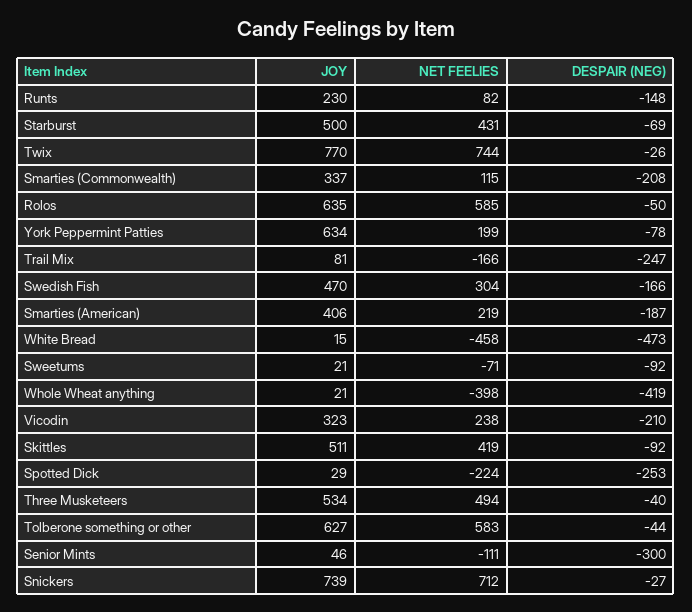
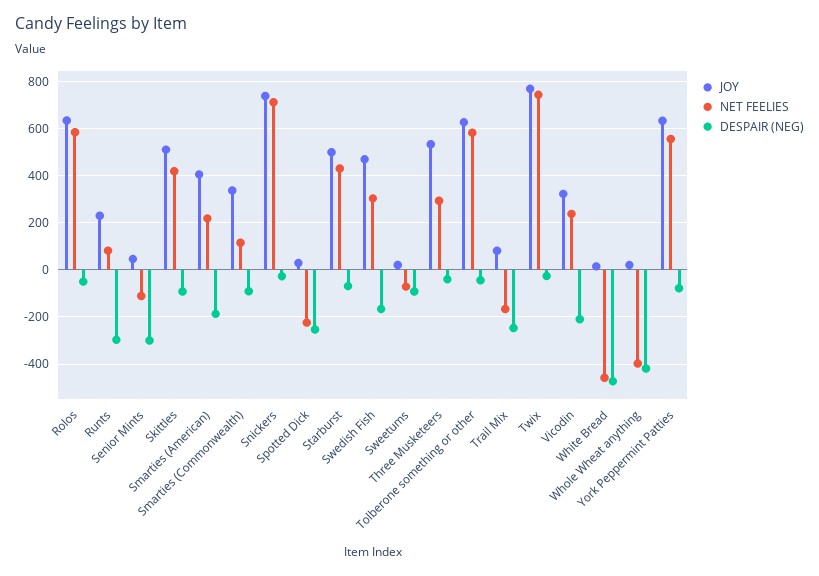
  {
    "JOY": {
      "Runts": 230,
      "Starburst": 500,
      "Twix": 770,
      "Smarties (Commonwealth)": 337,
      "Rolos": 635,
      "York Peppermint Patties": 634,
      "Trail Mix": 81,
      "Swedish Fish": 470,
      "Smarties (American)": 406,
      "White Bread": 15,
      "Sweetums": 21,
      "Whole Wheat anything": 21,
      "Vicodin": 323,
      "Skittles": 511,
      "Spotted Dick": 29,
      "Three Musketeers": 534,
      "Tolberone something or other": 627,
      "Senior Mints": 46,
      "Snickers": 739
    },
    "NET FEELIES": {
      "Runts": 82,
      "Starburst": 431,
      "Twix": 744,
      "Smarties (Commonwealth)": 115,
      "Rolos": 585,
-     "York Peppermint Patties": 199,
+     "York Peppermint Patties": 550,
      "Trail Mix": -166,
      "Swedish Fish": 304,
      "Smarties (American)": 219,
      "White Bread": -458,
      "Sweetums": -71,
      "Whole Wheat anything": -398,
      "Vicodin": 238,
      "Skittles": 419,
      "Spotted Dick": -224,
-     "Three Musketeers": 494,
+     "Three Musketeers": 300,
      "Tolberone something or other": 583,
      "Senior Mints": -111,
      "Snickers": 712
    },
    "DESPAIR (NEG)": {
-     "Runts": -148,
+     "Runts": -300,
      "Starburst": -69,
      "Twix": -26,
-     "Smarties (Commonwealth)": -208,
+     "Smarties (Commonwealth)": -100,
      "Rolos": -50,
      "York Peppermint Patties": -78,
      "Trail Mix": -247,
      "Swedish Fish": -166,
      "Smarties (American)": -187,
      "White Bread": -473,
      "Sweetums": -92,
      "Whole Wheat anything": -419,
      "Vicodin": -210,
      "Skittles": -92,
      "Spotted Dick": -253,
      "Three Musketeers": -40,
      "Tolberone something or other": -44,
      "Senior Mints": -300,
      "Snickers": -27
    }
  }

